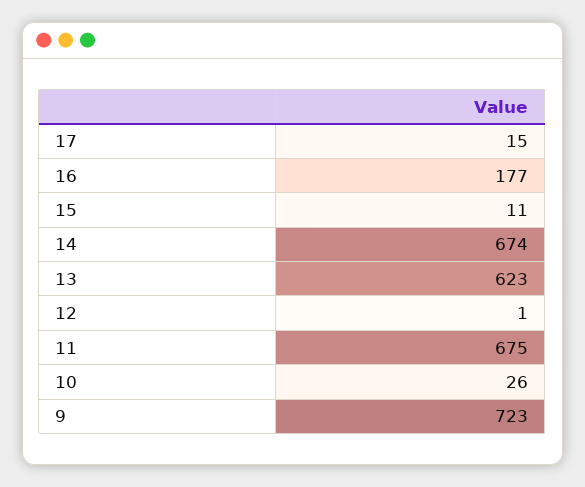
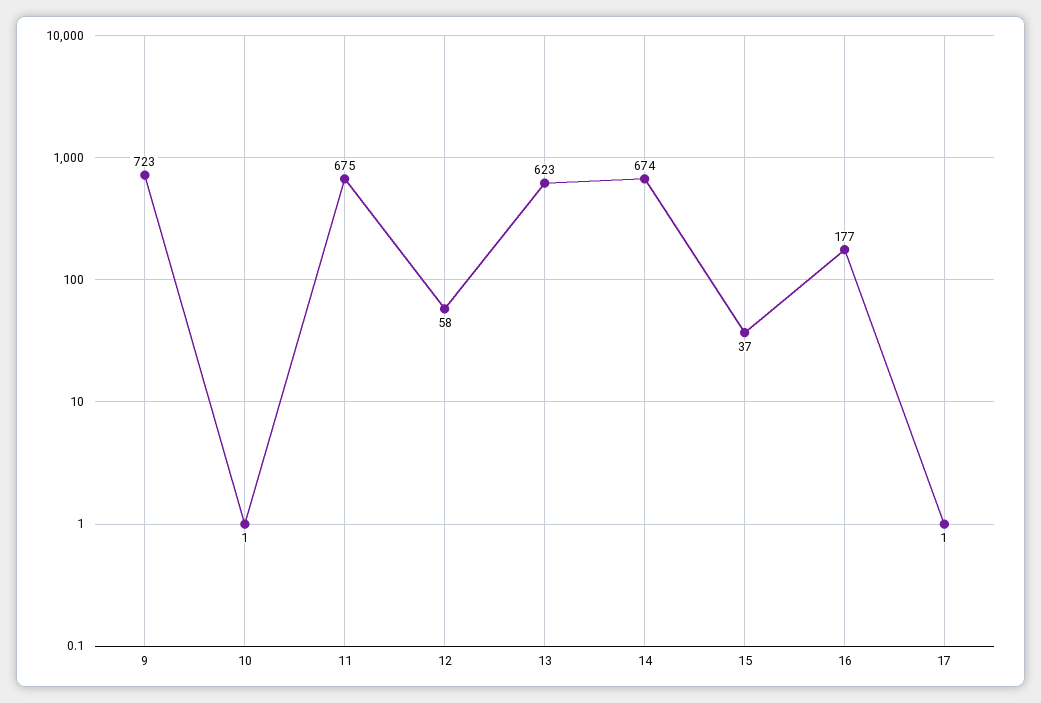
  {
-   "17": 15,
+   "17": 1,
    "16": 177,
-   "15": 11,
+   "15": 37,
    "14": 674,
    "13": 623,
-   "12": 1,
+   "12": 58,
    "11": 675,
-   "10": 26,
+   "10": 1,
    "9": 723
  }

